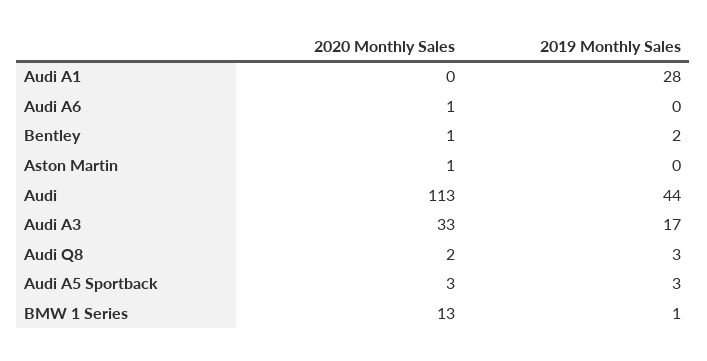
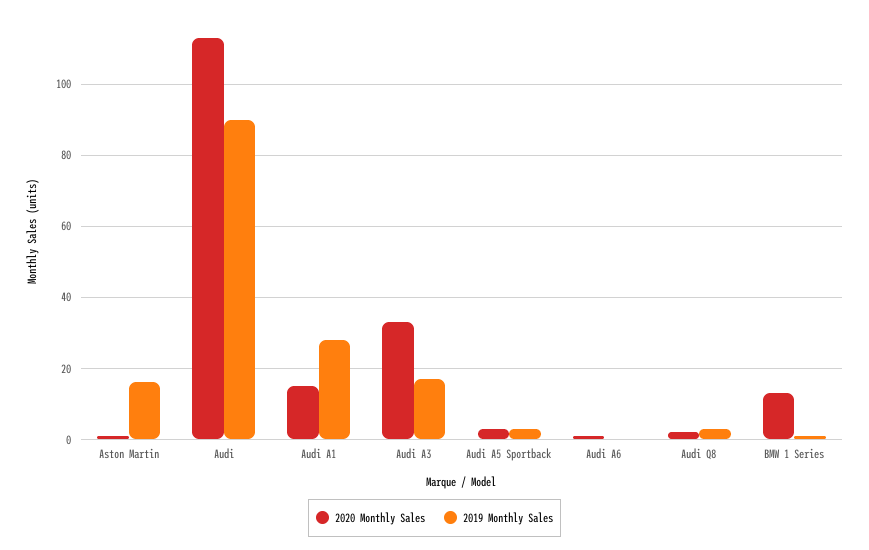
  {
    "2020 Monthly Sales": {
-     "Audi A1": 0,
+     "Audi A1": 15,
      "Audi A6": 1,
-     "Bentley": 1,
      "Aston Martin": 1,
      "Audi": 113,
      "Audi A3": 33,
      "Audi Q8": 2,
      "Audi A5 Sportback": 3,
      "BMW 1 Series": 13
    },
    "2019 Monthly Sales": {
      "Audi A1": 28,
      "Audi A6": 0,
-     "Bentley": 2,
-     "Aston Martin": 0,
+     "Aston Martin": 15,
-     "Audi": 44,
+     "Audi": 90,
      "Audi A3": 17,
      "Audi Q8": 3,
      "Audi A5 Sportback": 3,
      "BMW 1 Series": 1
    }
  }

